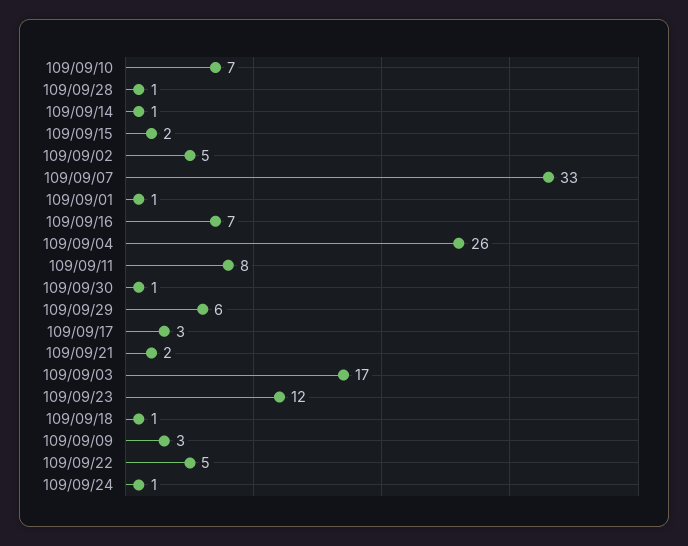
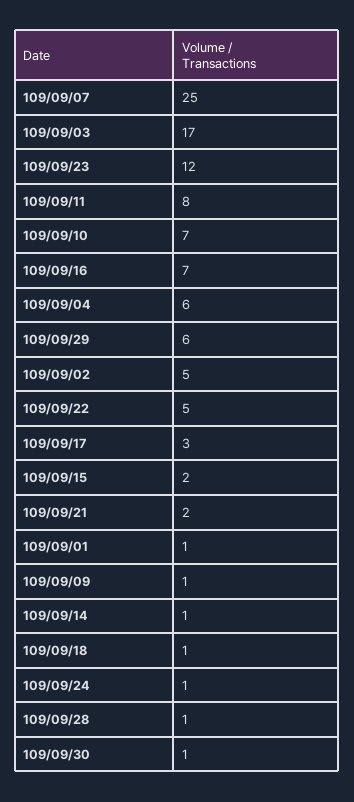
  {
    "109/09/10": 7,
    "109/09/28": 1,
    "109/09/14": 1,
    "109/09/15": 2,
    "109/09/02": 5,
-   "109/09/07": 33,
+   "109/09/07": 25,
    "109/09/01": 1,
    "109/09/16": 7,
-   "109/09/04": 26,
+   "109/09/04": 6,
    "109/09/11": 8,
    "109/09/30": 1,
    "109/09/29": 6,
    "109/09/17": 3,
    "109/09/21": 2,
    "109/09/03": 17,
    "109/09/23": 12,
    "109/09/18": 1,
-   "109/09/09": 3,
+   "109/09/09": 1,
    "109/09/22": 5,
    "109/09/24": 1
  }

